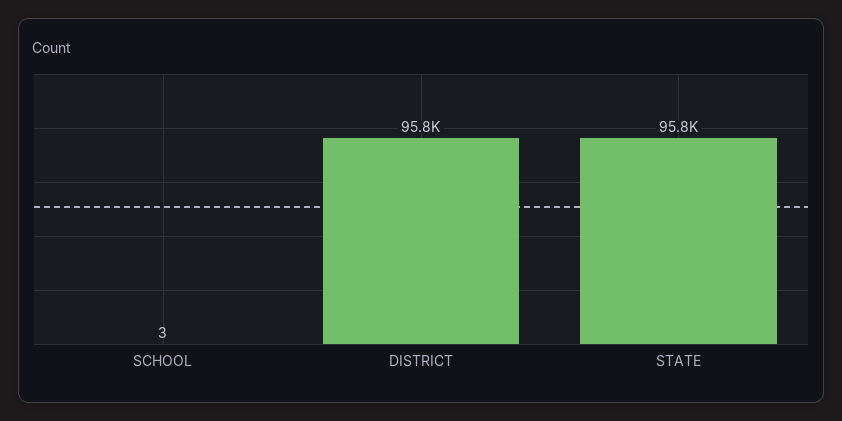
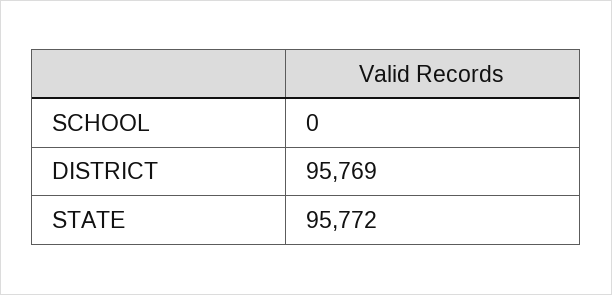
  {
-   "SCHOOL": 3,
+   "SCHOOL": 0,
    "DISTRICT": 95769,
    "STATE": 95772
  }

